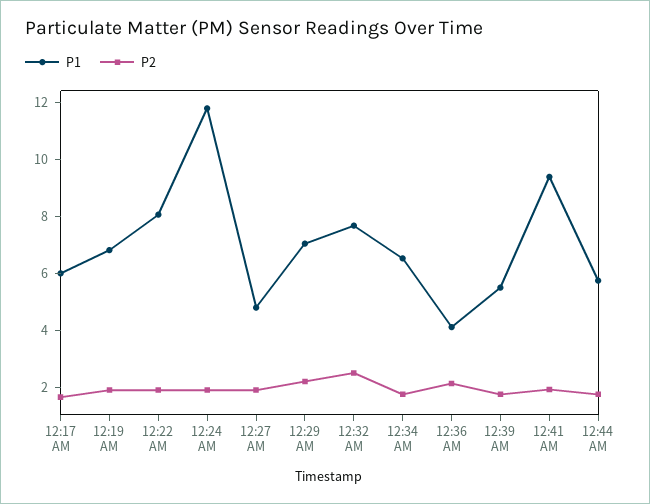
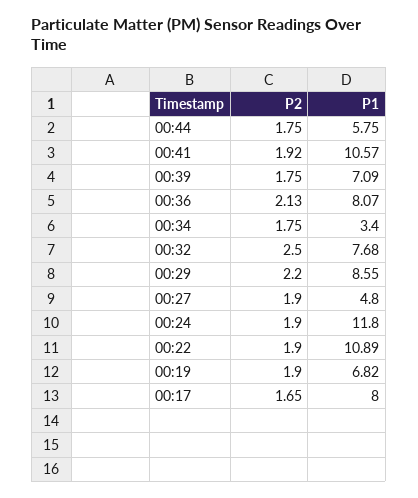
  {
    "P1": {
-     "12:17 AM": 6,
+     "12:17 AM": 8,
      "12:19 AM": 6.82,
-     "12:22 AM": 8,
+     "12:22 AM": 10.89,
      "12:24 AM": 11.8,
      "12:27 AM": 4.8,
-     "12:29 AM": 7,
+     "12:29 AM": 8.55,
      "12:32 AM": 7.68,
-     "12:34 AM": 6.5,
+     "12:34 AM": 3.4,
-     "12:36 AM": 4,
+     "12:36 AM": 8.07,
-     "12:39 AM": 5.5,
+     "12:39 AM": 7.09,
-     "12:41 AM": 9.5,
+     "12:41 AM": 10.57,
      "12:44 AM": 5.75
    },
    "P2": {
      "12:17 AM": 1.65,
      "12:19 AM": 1.9,
      "12:22 AM": 1.9,
      "12:24 AM": 1.9,
      "12:27 AM": 1.9,
      "12:29 AM": 2.2,
      "12:32 AM": 2.5,
      "12:34 AM": 1.75,
      "12:36 AM": 2.13,
      "12:39 AM": 1.75,
      "12:41 AM": 1.92,
      "12:44 AM": 1.75
    }
  }

